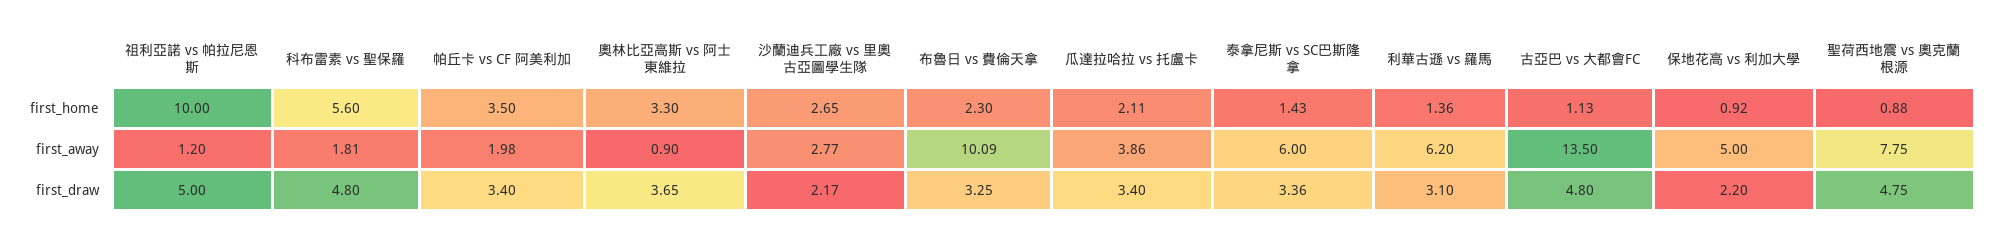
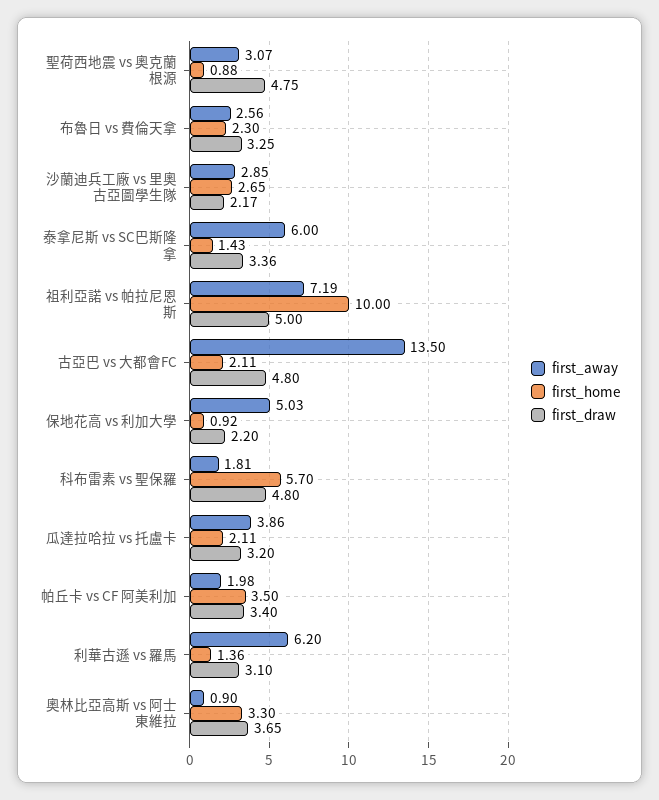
  {
    "first_home": {
      "祖利亞諾 vs 帕拉尼恩斯": 10,
-     "科布雷素 vs 聖保羅": 5.6,
+     "科布雷素 vs 聖保羅": 5.7,
      "帕丘卡 vs CF 阿美利加": 3.5,
      "奧林比亞高斯 vs 阿士東維拉": 3.3,
      "沙蘭迪兵工廠 vs 里奧古亞圖學生隊": 2.65,
      "布魯日 vs 費倫天拿": 2.3,
      "瓜達拉哈拉 vs 托盧卡": 2.11,
      "泰拿尼斯 vs SC巴斯隆拿": 1.43,
      "利華古遜 vs 羅馬": 1.36,
-     "古亞巴 vs 大都會FC": 1.13,
+     "古亞巴 vs 大都會FC": 2.11,
      "保地花高 vs 利加大學": 0.92,
      "聖荷西地震 vs 奧克蘭根源": 0.88
    },
    "first_away": {
-     "祖利亞諾 vs 帕拉尼恩斯": 1.2,
+     "祖利亞諾 vs 帕拉尼恩斯": 7.19,
      "科布雷素 vs 聖保羅": 1.81,
      "帕丘卡 vs CF 阿美利加": 1.98,
      "奧林比亞高斯 vs 阿士東維拉": 0.9,
-     "沙蘭迪兵工廠 vs 里奧古亞圖學生隊": 2.77,
+     "沙蘭迪兵工廠 vs 里奧古亞圖學生隊": 2.85,
-     "布魯日 vs 費倫天拿": 10.09,
+     "布魯日 vs 費倫天拿": 2.56,
      "瓜達拉哈拉 vs 托盧卡": 3.86,
      "泰拿尼斯 vs SC巴斯隆拿": 6,
      "利華古遜 vs 羅馬": 6.2,
      "古亞巴 vs 大都會FC": 13.5,
-     "保地花高 vs 利加大學": 5,
+     "保地花高 vs 利加大學": 5.03,
-     "聖荷西地震 vs 奧克蘭根源": 7.75
+     "聖荷西地震 vs 奧克蘭根源": 3.07
    },
    "first_draw": {
      "祖利亞諾 vs 帕拉尼恩斯": 5,
      "科布雷素 vs 聖保羅": 4.8,
      "帕丘卡 vs CF 阿美利加": 3.4,
      "奧林比亞高斯 vs 阿士東維拉": 3.65,
      "沙蘭迪兵工廠 vs 里奧古亞圖學生隊": 2.17,
      "布魯日 vs 費倫天拿": 3.25,
-     "瓜達拉哈拉 vs 托盧卡": 3.4,
+     "瓜達拉哈拉 vs 托盧卡": 3.2,
      "泰拿尼斯 vs SC巴斯隆拿": 3.36,
      "利華古遜 vs 羅馬": 3.1,
      "古亞巴 vs 大都會FC": 4.8,
      "保地花高 vs 利加大學": 2.2,
      "聖荷西地震 vs 奧克蘭根源": 4.75
    }
  }

